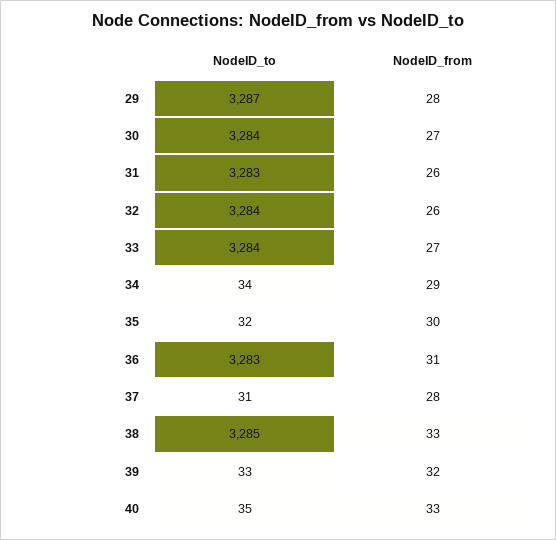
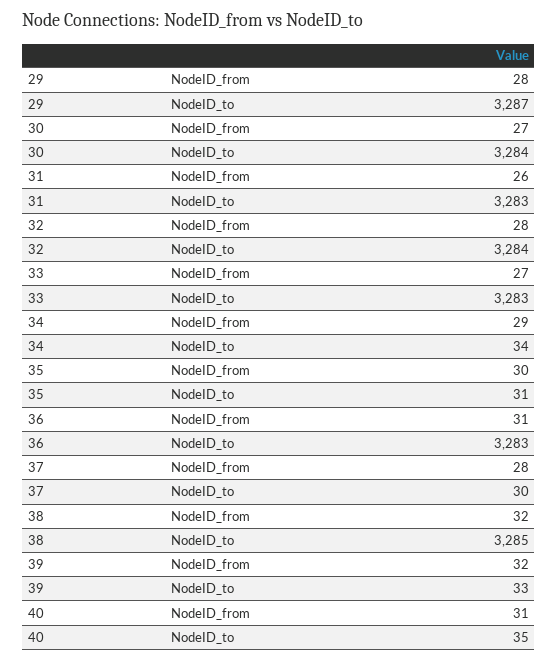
  {
    "NodeID_to": {
      "29": 3287,
      "30": 3284,
      "31": 3283,
      "32": 3284,
-     "33": 3284,
+     "33": 3283,
      "34": 34,
-     "35": 32,
+     "35": 31,
      "36": 3283,
-     "37": 31,
+     "37": 30,
      "38": 3285,
      "39": 33,
      "40": 35
    },
    "NodeID_from": {
      "29": 28,
      "30": 27,
      "31": 26,
-     "32": 26,
+     "32": 28,
      "33": 27,
      "34": 29,
      "35": 30,
      "36": 31,
      "37": 28,
-     "38": 33,
+     "38": 32,
      "39": 32,
-     "40": 33
+     "40": 31
    }
  }

